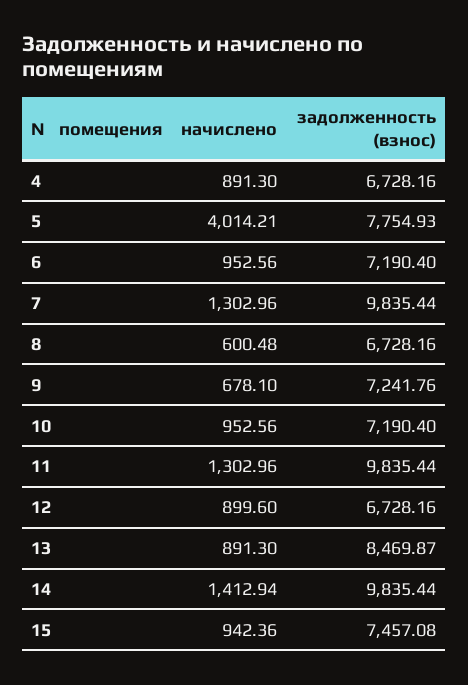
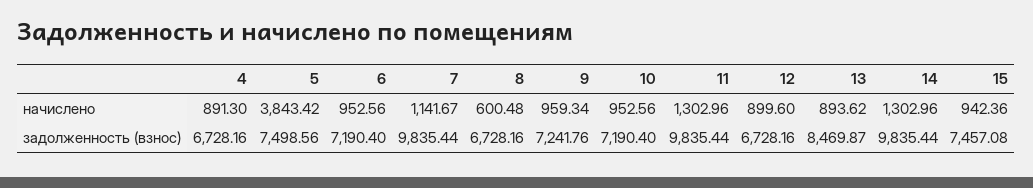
  {
    "начислено": {
      "4": 891.3,
-     "5": 4014.21,
+     "5": 3843.42,
      "6": 952.56,
-     "7": 1302.96,
+     "7": 1141.67,
      "8": 600.48,
-     "9": 678.1,
+     "9": 959.34,
      "10": 952.56,
      "11": 1302.96,
      "12": 899.6,
-     "13": 891.3,
+     "13": 893.62,
-     "14": 1412.94,
+     "14": 1302.96,
      "15": 942.36
    },
    "задолженность (взнос)": {
      "4": 6728.16,
-     "5": 7754.93,
+     "5": 7498.56,
      "6": 7190.4,
      "7": 9835.44,
      "8": 6728.16,
      "9": 7241.76,
      "10": 7190.4,
      "11": 9835.44,
      "12": 6728.16,
      "13": 8469.87,
      "14": 9835.44,
      "15": 7457.08
    }
  }

